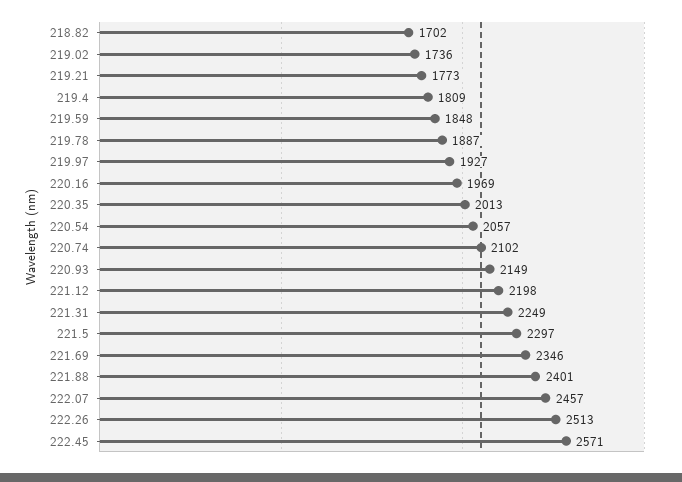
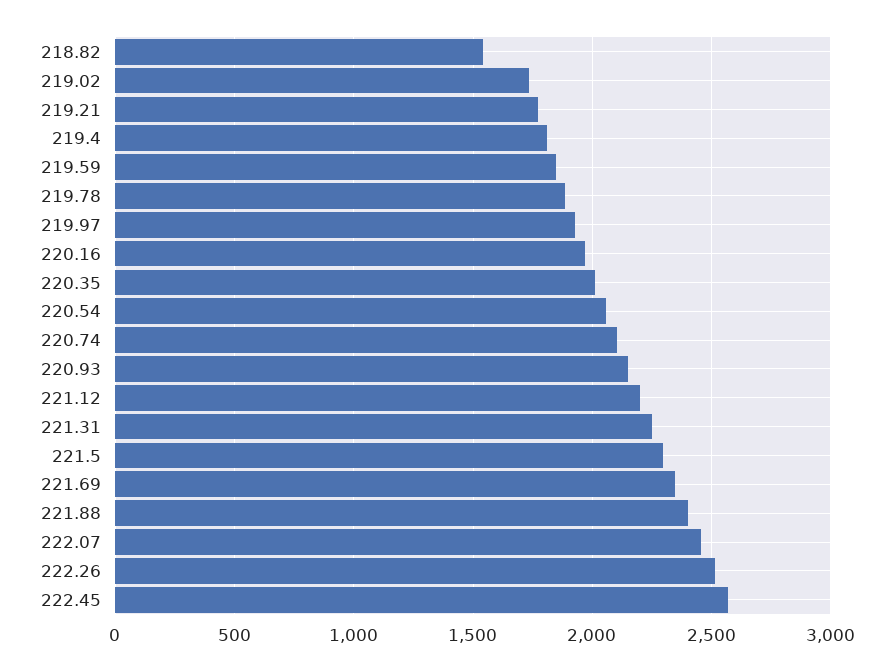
  {
-   "218.82": 1702,
+   "218.82": 1550,
    "219.02": 1736,
    "219.21": 1773,
    "219.4": 1809,
    "219.59": 1848,
    "219.78": 1887,
    "219.97": 1927,
    "220.16": 1969,
    "220.35": 2013,
    "220.54": 2057,
    "220.74": 2102,
    "220.93": 2149,
    "221.12": 2198,
    "221.31": 2249,
    "221.5": 2297,
    "221.69": 2346,
    "221.88": 2401,
    "222.07": 2457,
    "222.26": 2513,
    "222.45": 2571
  }

